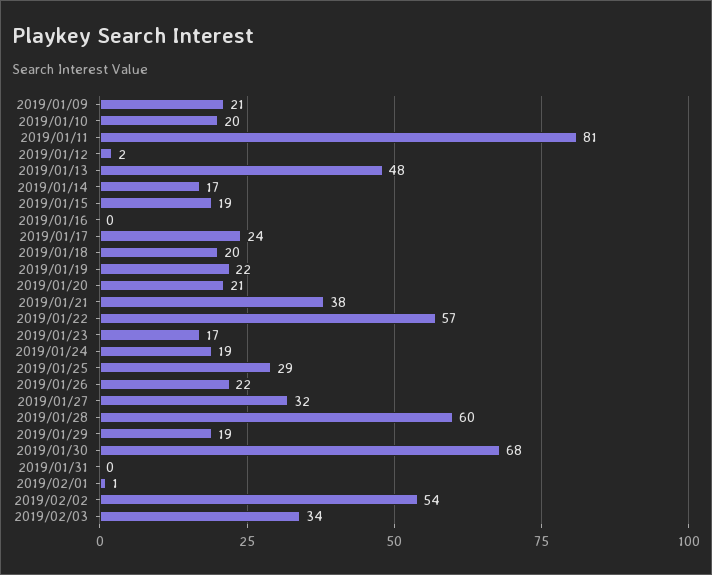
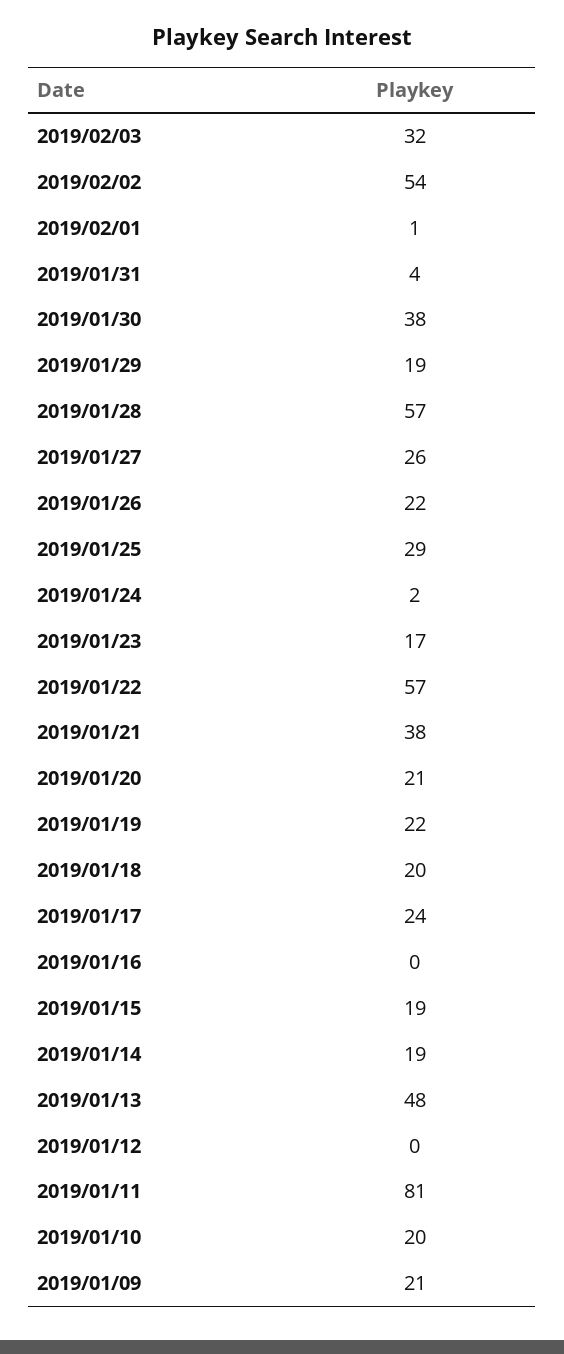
  {
    "2019/01/09": 21,
    "2019/01/10": 20,
    "2019/01/11": 81,
-   "2019/01/12": 2,
+   "2019/01/12": 0,
    "2019/01/13": 48,
-   "2019/01/14": 17,
+   "2019/01/14": 19,
    "2019/01/15": 19,
    "2019/01/16": 0,
    "2019/01/17": 24,
    "2019/01/18": 20,
    "2019/01/19": 22,
    "2019/01/20": 21,
    "2019/01/21": 38,
    "2019/01/22": 57,
    "2019/01/23": 17,
-   "2019/01/24": 19,
+   "2019/01/24": 2,
    "2019/01/25": 29,
    "2019/01/26": 22,
-   "2019/01/27": 32,
+   "2019/01/27": 26,
-   "2019/01/28": 60,
+   "2019/01/28": 57,
    "2019/01/29": 19,
-   "2019/01/30": 68,
+   "2019/01/30": 38,
-   "2019/01/31": 0,
+   "2019/01/31": 4,
    "2019/02/01": 1,
    "2019/02/02": 54,
-   "2019/02/03": 34
+   "2019/02/03": 32
  }

